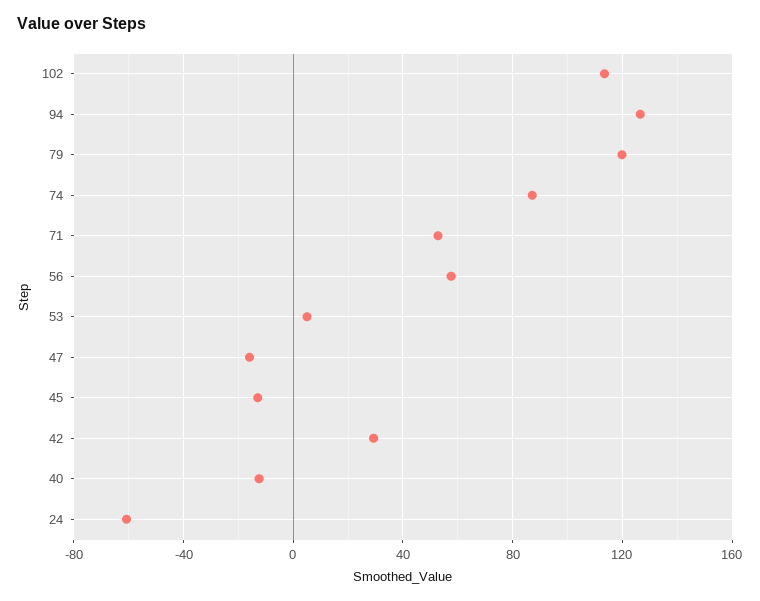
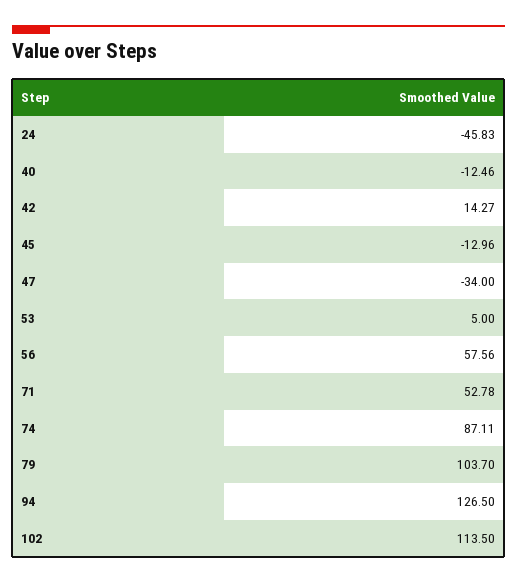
  {
    "102": 113.5,
    "94": 126.5,
-   "79": 120,
+   "79": 103.7,
    "74": 87.11,
    "71": 52.78,
    "56": 57.56,
    "53": 5,
-   "47": -15,
+   "47": -34,
    "45": -12.96,
-   "42": 30,
+   "42": 14.27,
    "40": -12.46,
-   "24": -60
+   "24": -45.83
  }

